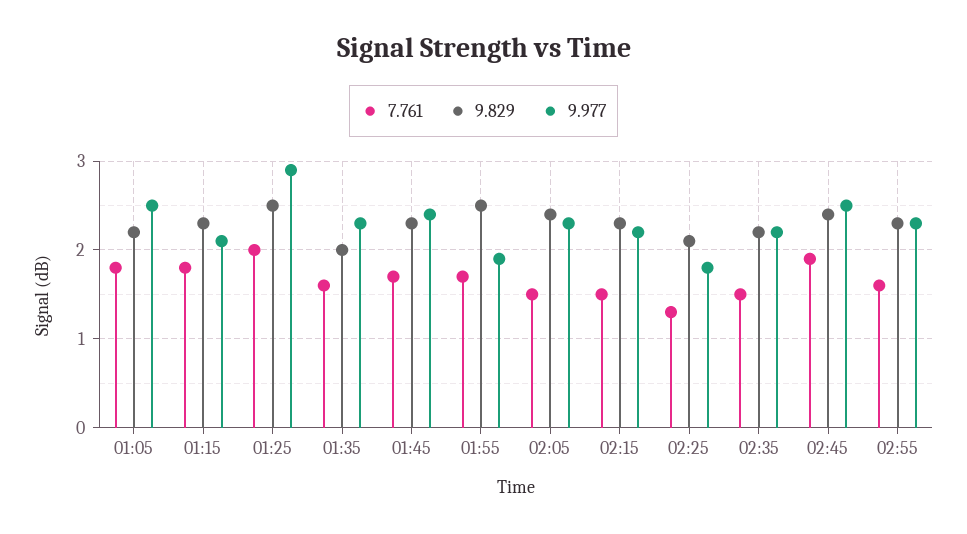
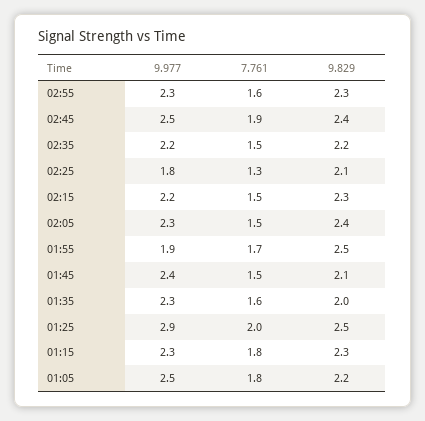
  {
    "7.761": {
      "01:05": 1.8,
      "01:15": 1.8,
      "01:25": 2,
      "01:35": 1.6,
-     "01:45": 1.7,
+     "01:45": 1.5,
      "01:55": 1.7,
      "02:05": 1.5,
      "02:15": 1.5,
      "02:25": 1.3,
      "02:35": 1.5,
      "02:45": 1.9,
      "02:55": 1.6
    },
    "9.829": {
      "01:05": 2.2,
      "01:15": 2.3,
      "01:25": 2.5,
      "01:35": 2,
-     "01:45": 2.3,
+     "01:45": 2.1,
      "01:55": 2.5,
      "02:05": 2.4,
      "02:15": 2.3,
      "02:25": 2.1,
      "02:35": 2.2,
      "02:45": 2.4,
      "02:55": 2.3
    },
    "9.977": {
      "01:05": 2.5,
-     "01:15": 2.1,
+     "01:15": 2.3,
      "01:25": 2.9,
      "01:35": 2.3,
      "01:45": 2.4,
      "01:55": 1.9,
      "02:05": 2.3,
      "02:15": 2.2,
      "02:25": 1.8,
      "02:35": 2.2,
      "02:45": 2.5,
      "02:55": 2.3
    }
  }

